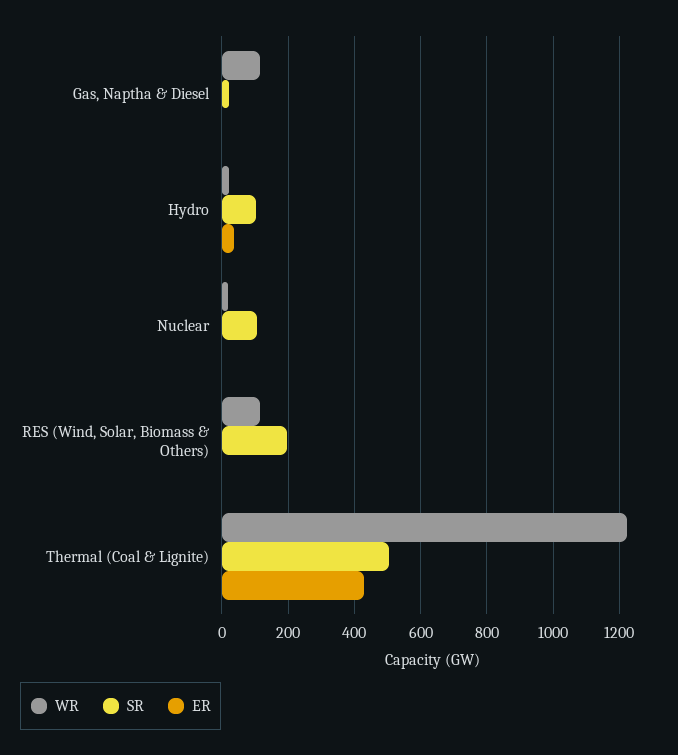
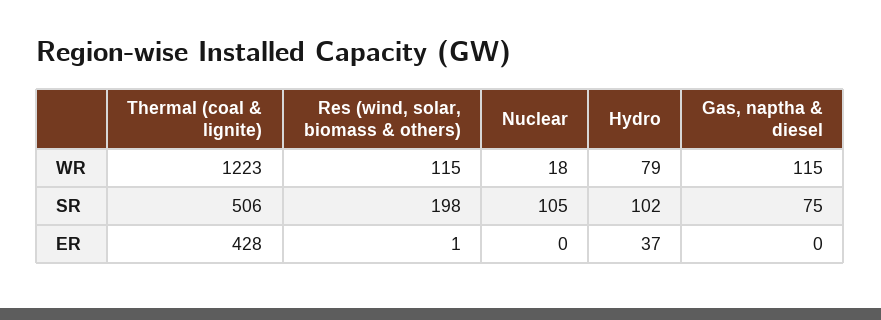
  {
    "WR": {
      "Gas, Naptha & Diesel": 115,
-     "Hydro": 20,
+     "Hydro": 79,
      "Nuclear": 18,
      "RES (Wind, Solar, Biomass & Others)": 115,
      "Thermal (Coal & Lignite)": 1223
    },
    "SR": {
-     "Gas, Naptha & Diesel": 20,
+     "Gas, Naptha & Diesel": 75,
      "Hydro": 102,
      "Nuclear": 105,
      "RES (Wind, Solar, Biomass & Others)": 198,
      "Thermal (Coal & Lignite)": 506
    },
    "ER": {
      "Gas, Naptha & Diesel": 0,
      "Hydro": 37,
      "Nuclear": 0,
      "RES (Wind, Solar, Biomass & Others)": 1,
      "Thermal (Coal & Lignite)": 428
    }
  }

